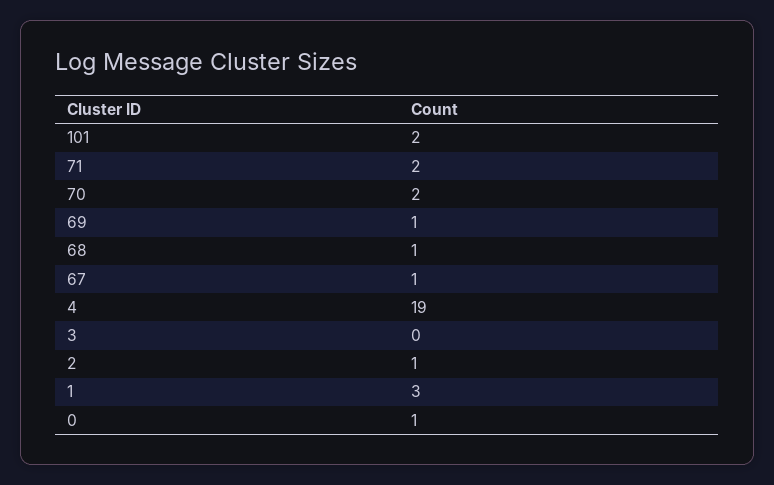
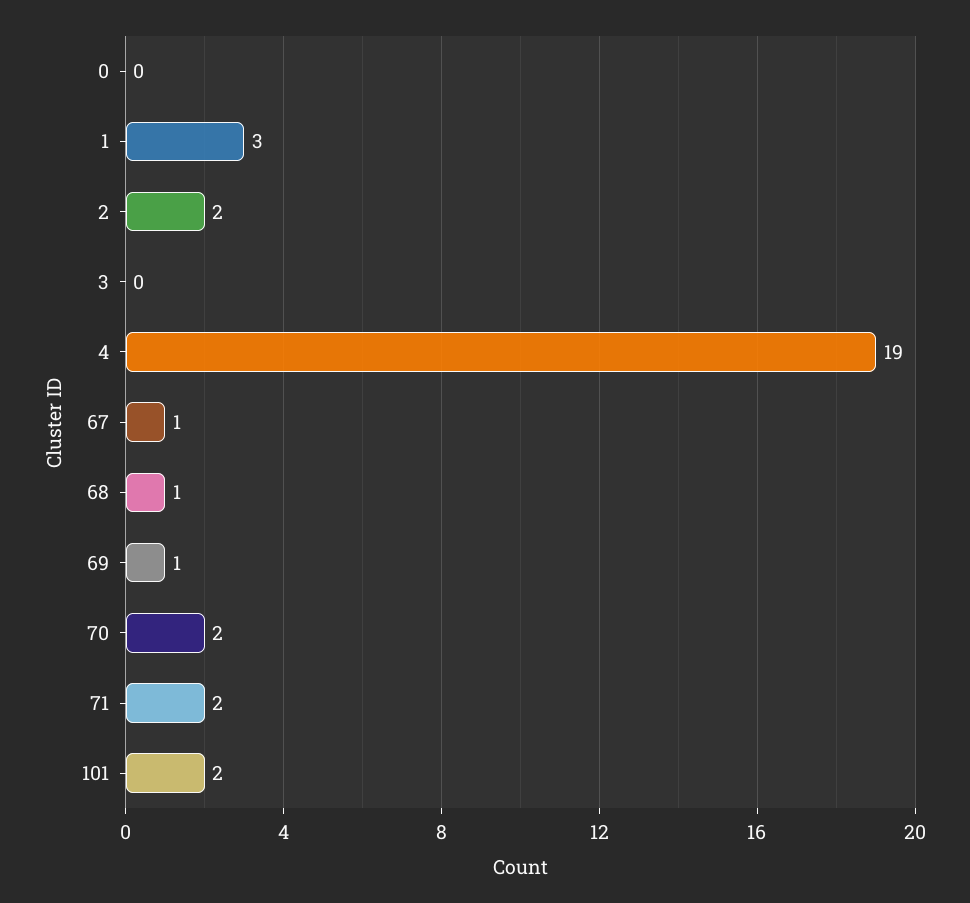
  {
    "101": 2,
    "71": 2,
    "70": 2,
    "69": 1,
    "68": 1,
    "67": 1,
    "4": 19,
    "3": 0,
-   "2": 1,
+   "2": 2,
    "1": 3,
-   "0": 1
+   "0": 0
  }

